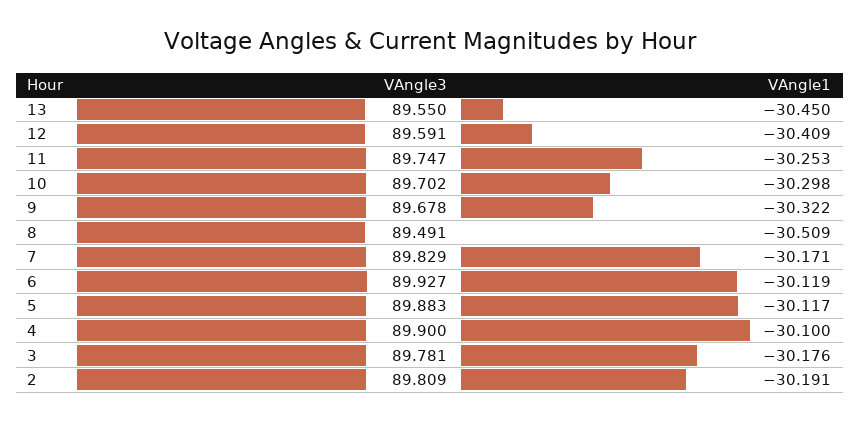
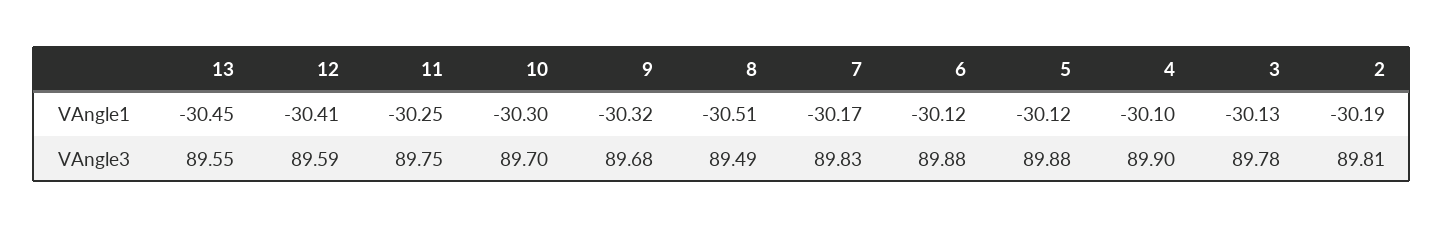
  {
    "VAngle3": {
      "13": 89.55,
      "12": 89.591,
      "11": 89.747,
      "10": 89.702,
      "9": 89.678,
      "8": 89.491,
      "7": 89.829,
-     "6": 89.927,
+     "6": 89.88,
      "5": 89.883,
      "4": 89.9,
      "3": 89.781,
      "2": 89.809
    },
    "VAngle1": {
      "13": -30.45,
      "12": -30.409,
      "11": -30.253,
      "10": -30.298,
      "9": -30.322,
      "8": -30.509,
      "7": -30.171,
      "6": -30.119,
      "5": -30.117,
      "4": -30.1,
-     "3": -30.176,
+     "3": -30.13,
      "2": -30.191
    }
  }

